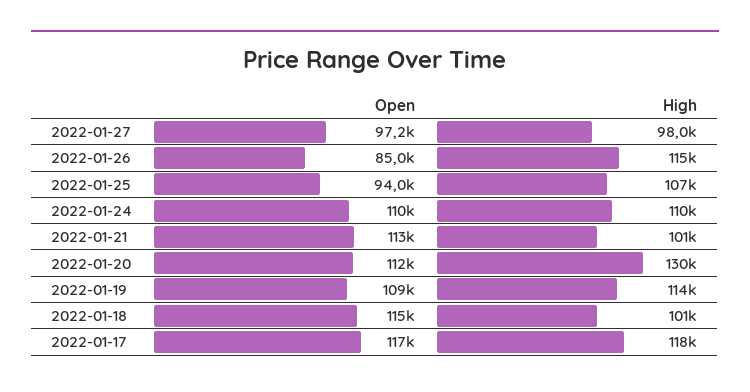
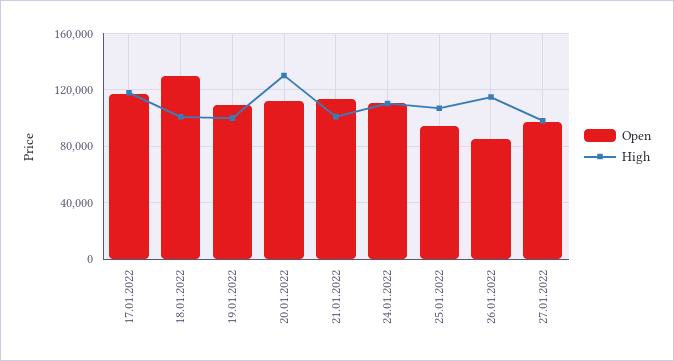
  {
    "Open": {
      "2022-01-27": 97200,
      "2022-01-26": 85000,
      "2022-01-25": 94000,
      "2022-01-24": 110000,
      "2022-01-21": 113000,
      "2022-01-20": 112000,
      "2022-01-19": 109000,
-     "2022-01-18": 115000,
+     "2022-01-18": 130000,
      "2022-01-17": 117000
    },
    "High": {
      "2022-01-27": 98000,
      "2022-01-26": 115000,
      "2022-01-25": 107000,
      "2022-01-24": 110000,
      "2022-01-21": 101000,
      "2022-01-20": 130000,
-     "2022-01-19": 114000,
+     "2022-01-19": 100000,
      "2022-01-18": 101000,
      "2022-01-17": 118000
    }
  }

